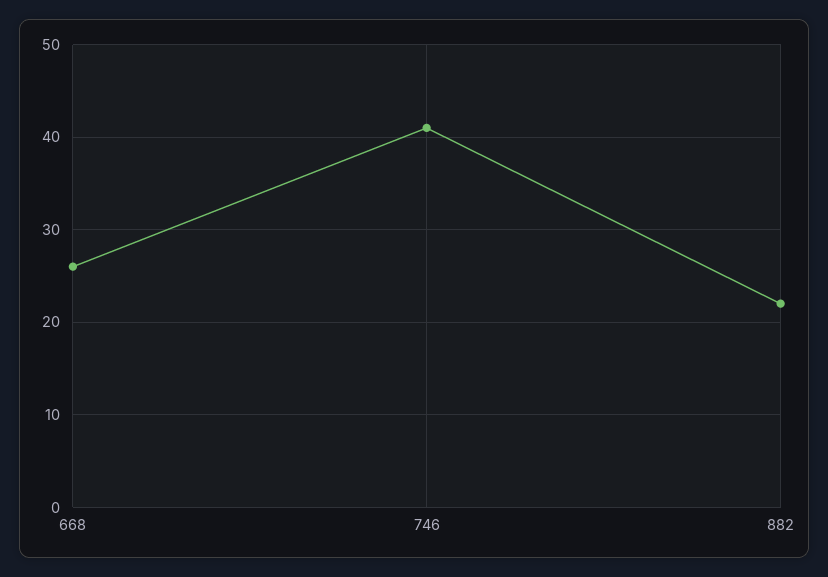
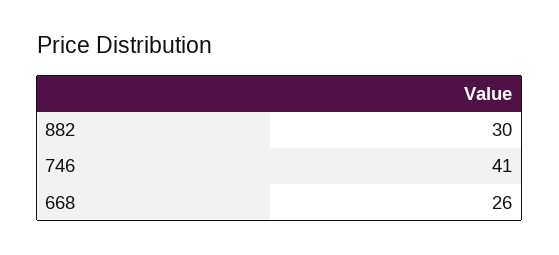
  {
    "668": 26,
    "746": 41,
-   "882": 22
+   "882": 30
  }

